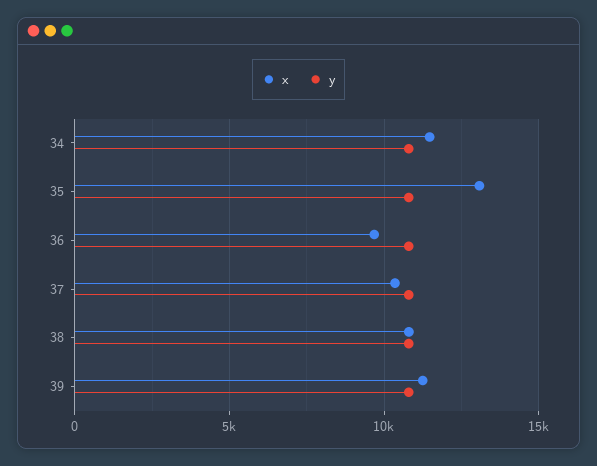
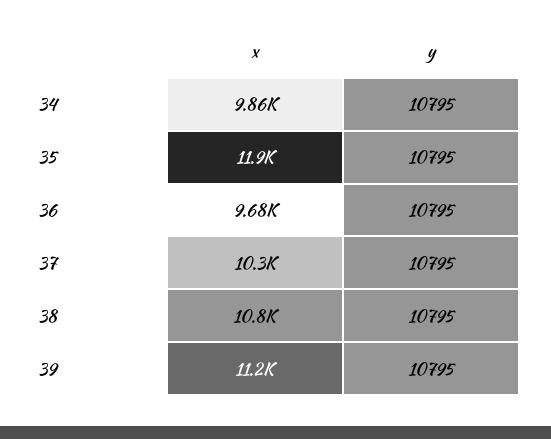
  {
    "x": {
-     "34": 11500,
+     "34": 9860,
-     "35": 13000,
+     "35": 11900,
      "36": 9680,
      "37": 10300,
      "38": 10800,
      "39": 11200
    },
    "y": {
      "34": 10795,
      "35": 10795,
      "36": 10795,
      "37": 10795,
      "38": 10795,
      "39": 10795
    }
  }

